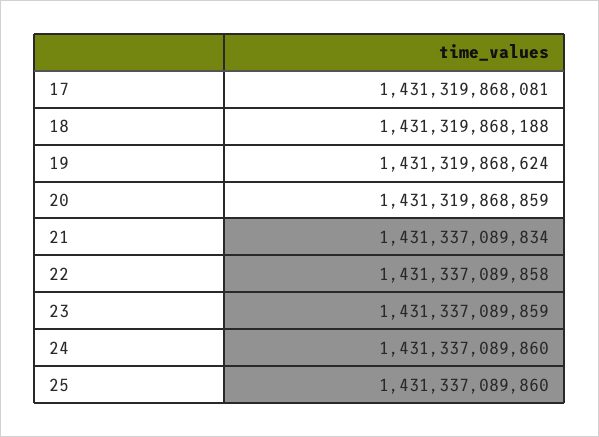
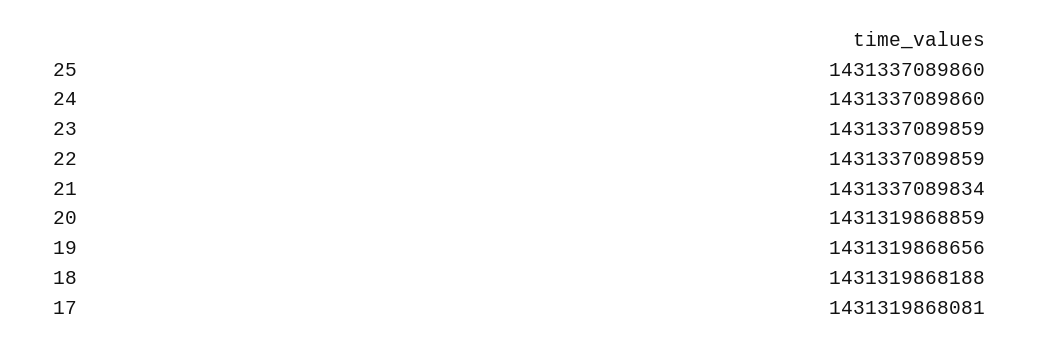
  {
    "17": 1431319868081,
    "18": 1431319868188,
-   "19": 1431319868624,
+   "19": 1431319868656,
    "20": 1431319868859,
    "21": 1431337089834,
-   "22": 1431337089858,
+   "22": 1431337089859,
    "23": 1431337089859,
    "24": 1431337089860,
    "25": 1431337089860
  }

